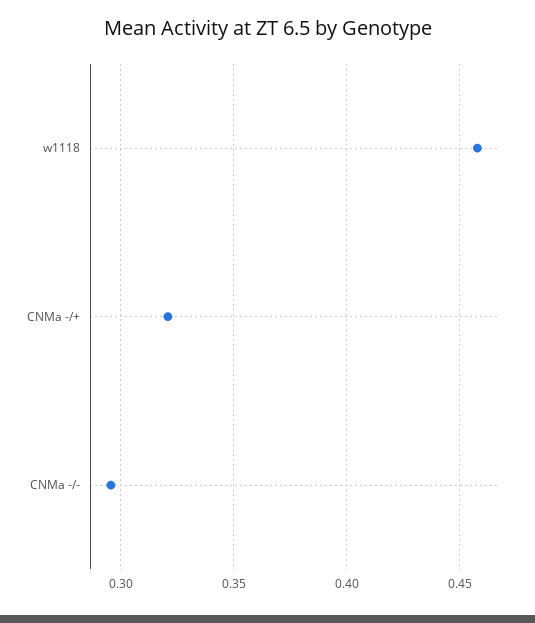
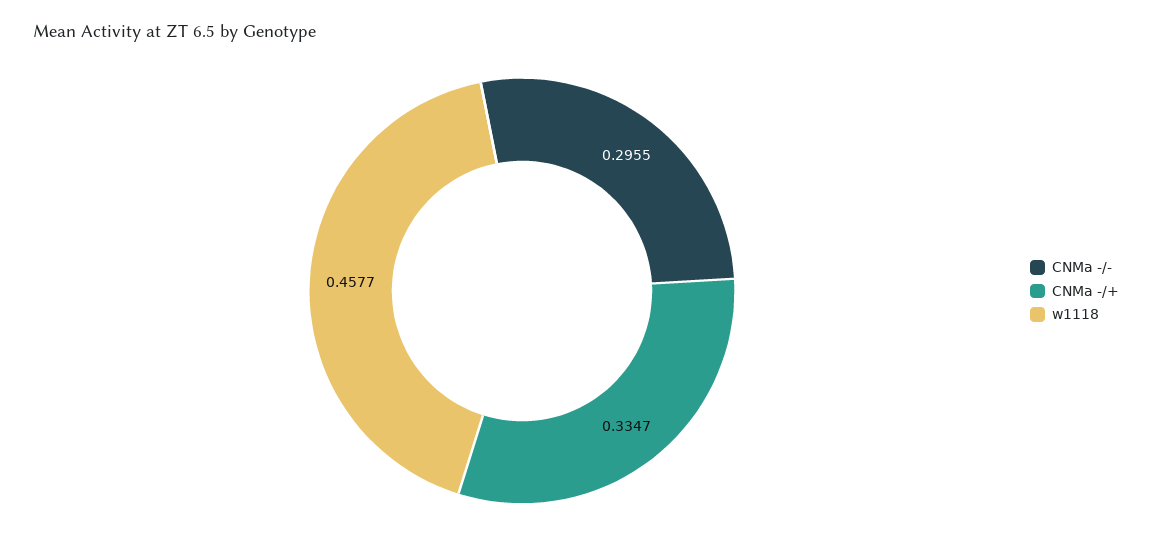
  {
    "w1118": 0.4577,
-   "CNMa -/+": 0.32,
+   "CNMa -/+": 0.3347,
    "CNMa -/-": 0.2955
  }

